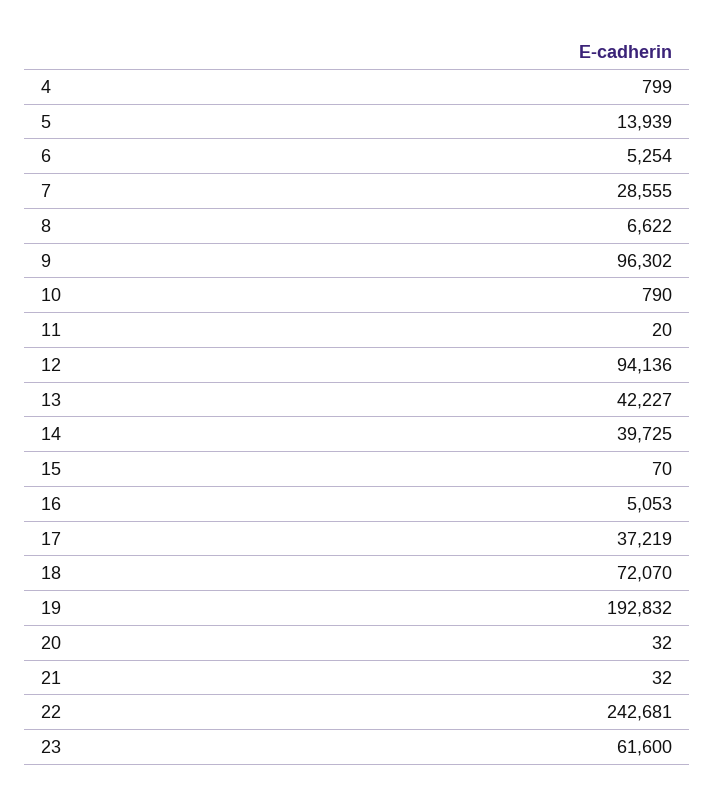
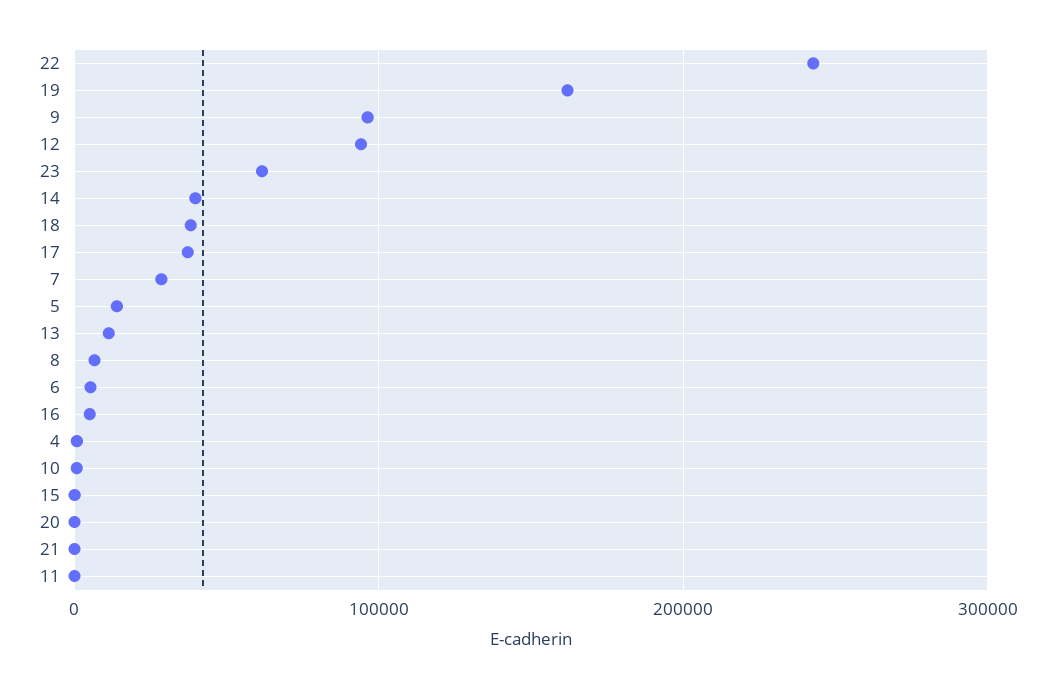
  {
    "4": 799,
    "5": 13939,
    "6": 5254,
    "7": 28555,
    "8": 6622,
    "9": 96302,
    "10": 790,
    "11": 20,
    "12": 94136,
-   "13": 42227,
+   "13": 10000,
    "14": 39725,
    "15": 70,
    "16": 5053,
    "17": 37219,
-   "18": 72070,
+   "18": 40000,
-   "19": 192832,
+   "19": 160000,
    "20": 32,
    "21": 32,
    "22": 242681,
    "23": 61600
  }

